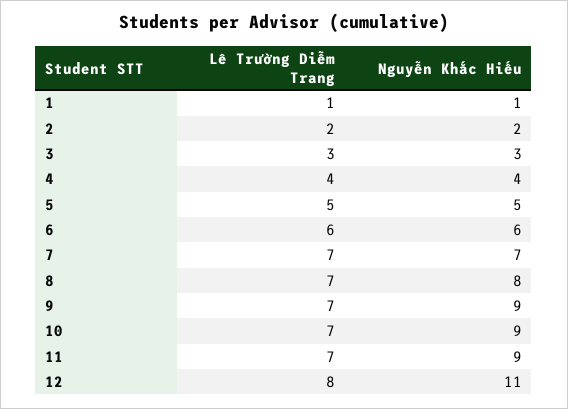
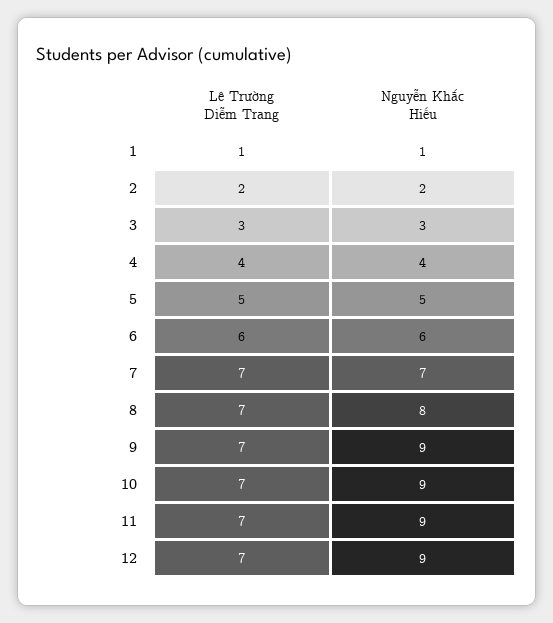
  {
    "Lê Trường Diễm Trang": {
      "1": 1,
      "2": 2,
      "3": 3,
      "4": 4,
      "5": 5,
      "6": 6,
      "7": 7,
      "8": 7,
      "9": 7,
      "10": 7,
      "11": 7,
-     "12": 8
+     "12": 7
    },
    "Nguyễn Khắc Hiếu": {
      "1": 1,
      "2": 2,
      "3": 3,
      "4": 4,
      "5": 5,
      "6": 6,
      "7": 7,
      "8": 8,
      "9": 9,
      "10": 9,
      "11": 9,
-     "12": 11
+     "12": 9
    }
  }

